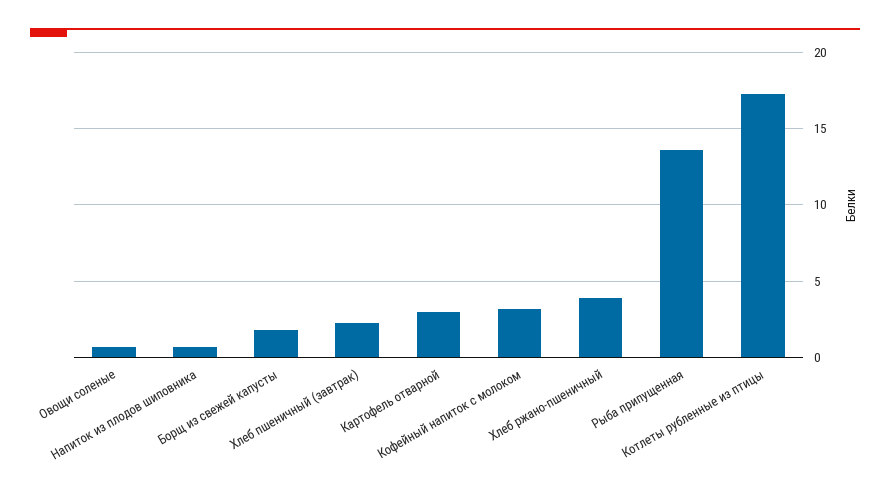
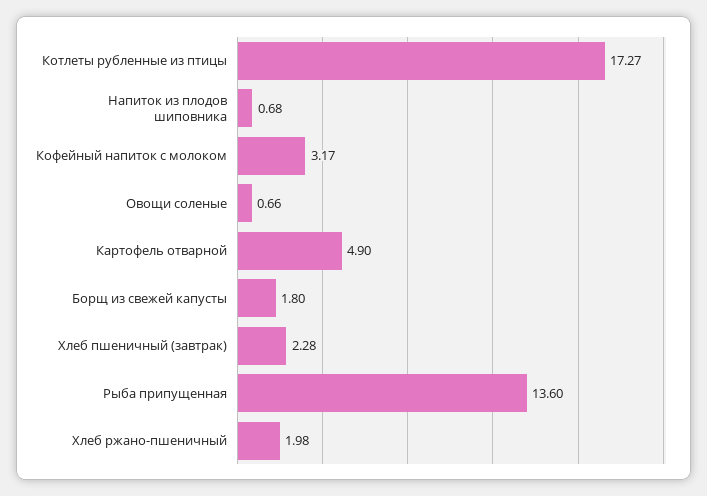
  {
    "Овощи соленые": 0.66,
    "Напиток из плодов шиповника": 0.68,
    "Борщ из свежей капусты": 1.8,
    "Хлеб пшеничный (завтрак)": 2.28,
-   "Картофель отварной": 3,
+   "Картофель отварной": 4.9,
    "Кофейный напиток с молоком": 3.17,
-   "Хлеб ржано-пшеничный": 4,
+   "Хлеб ржано-пшеничный": 1.98,
    "Рыба припущенная": 13.6,
    "Котлеты рубленные из птицы": 17.27
  }

